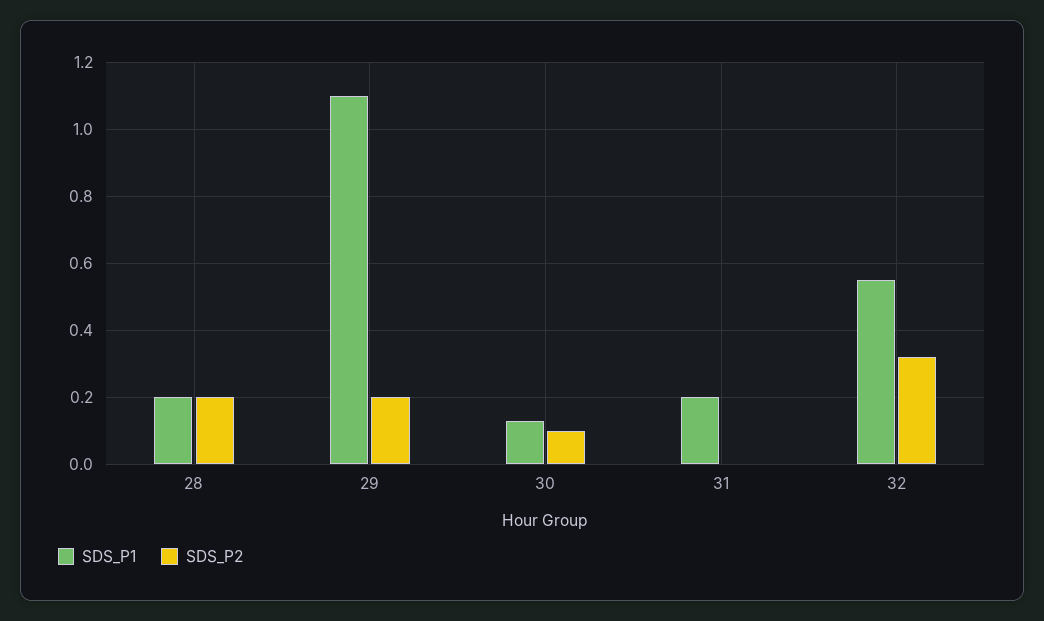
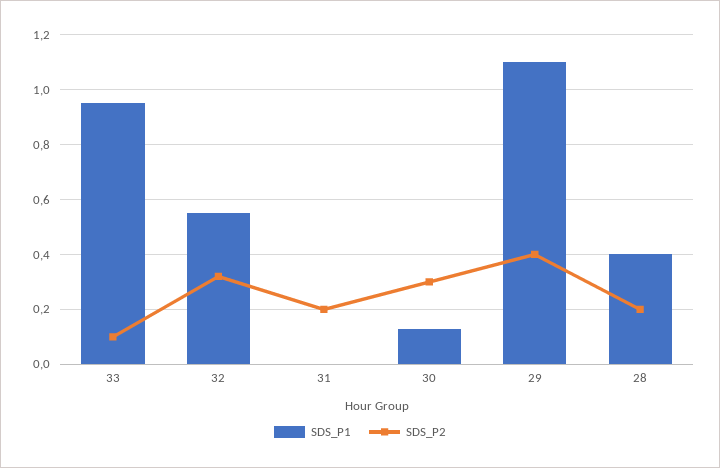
  {
    "SDS_P1": {
-     "28": 0.2,
+     "28": 0.4,
      "29": 1.1,
      "30": 0.15,
-     "31": 0.2,
+     "31": 0,
-     "32": 0.55
+     "32": 0.55,
+     "33": 0.95
    },
    "SDS_P2": {
      "28": 0.2,
-     "29": 0.2,
+     "29": 0.4,
-     "30": 0.1,
+     "30": 0.3,
-     "31": 0,
+     "31": 0.2,
-     "32": 0.3
+     "32": 0.3,
+     "33": 0.1
    }
  }

